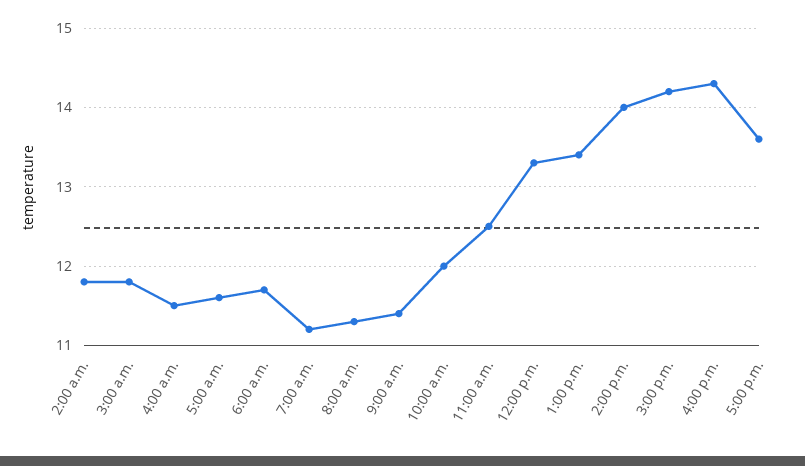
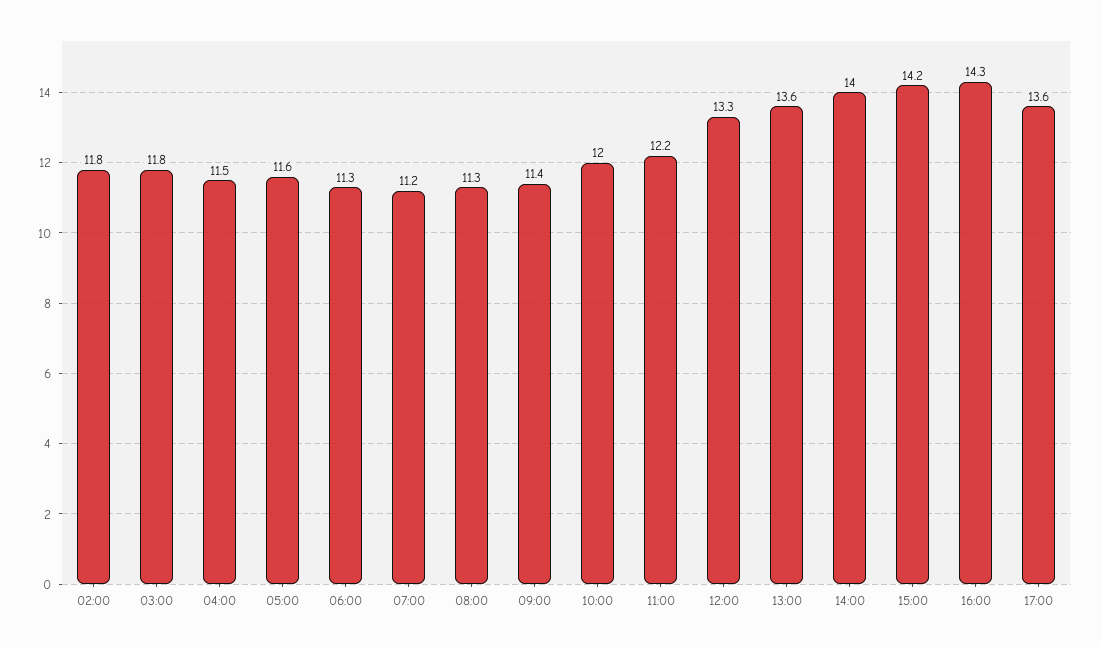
  {
    "2:00 a.m.": 11.8,
    "3:00 a.m.": 11.8,
    "4:00 a.m.": 11.5,
    "5:00 a.m.": 11.6,
-   "6:00 a.m.": 11.7,
+   "6:00 a.m.": 11.3,
    "7:00 a.m.": 11.2,
    "8:00 a.m.": 11.3,
    "9:00 a.m.": 11.4,
    "10:00 a.m.": 12,
-   "11:00 a.m.": 12.5,
+   "11:00 a.m.": 12.2,
    "12:00 p.m.": 13.3,
-   "1:00 p.m.": 13.4,
+   "1:00 p.m.": 13.6,
    "2:00 p.m.": 14,
    "3:00 p.m.": 14.2,
    "4:00 p.m.": 14.3,
    "5:00 p.m.": 13.6
  }

